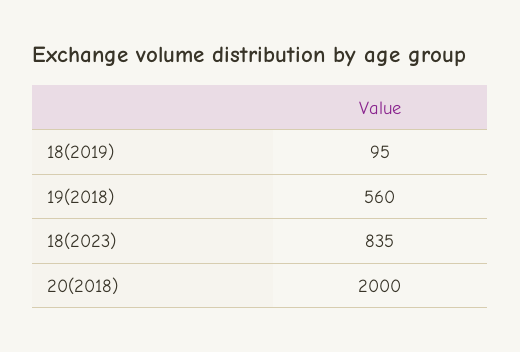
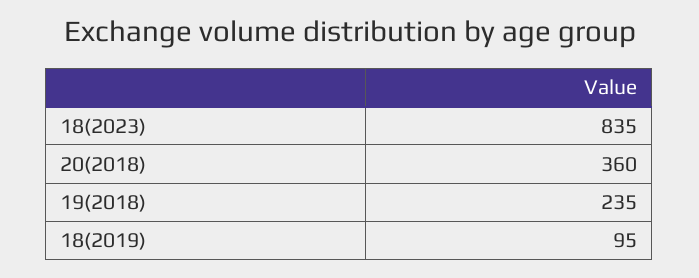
  {
    "18(2019)": 95,
-   "19(2018)": 560,
+   "19(2018)": 235,
    "18(2023)": 835,
-   "20(2018)": 2000
+   "20(2018)": 360
  }

